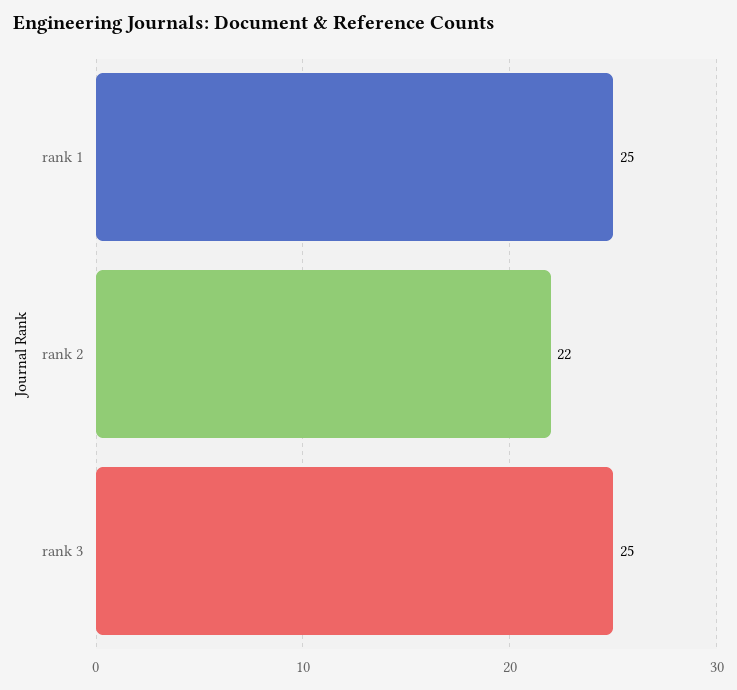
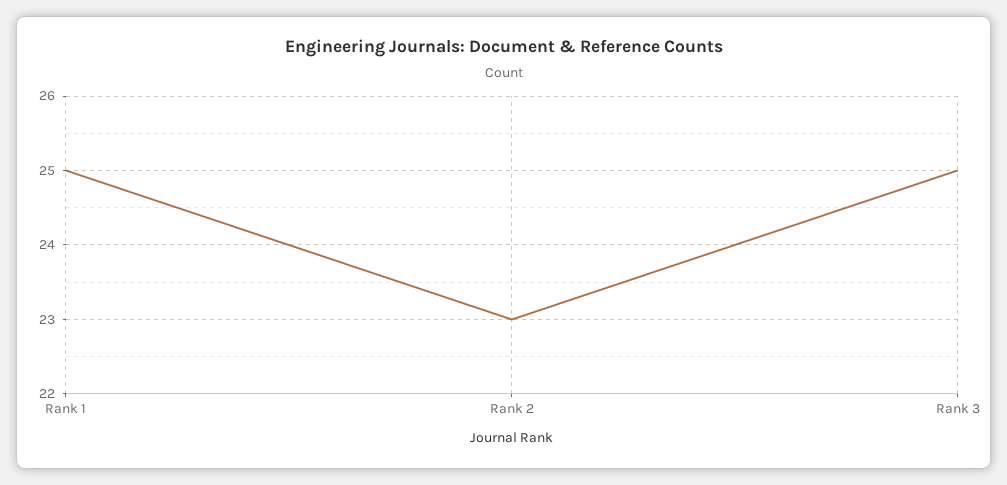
  {
    "rank 1": 25,
-   "rank 2": 22,
+   "rank 2": 23,
    "rank 3": 25
  }

